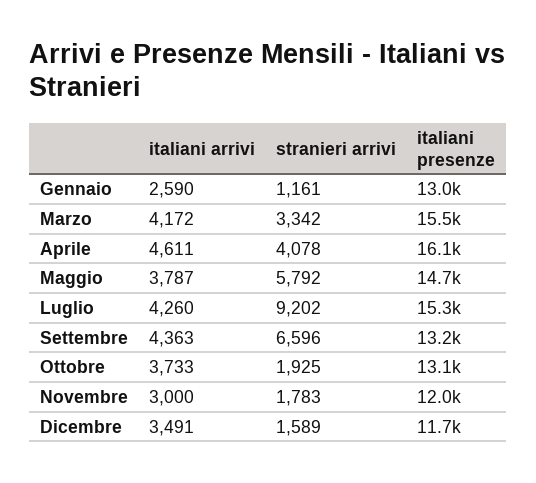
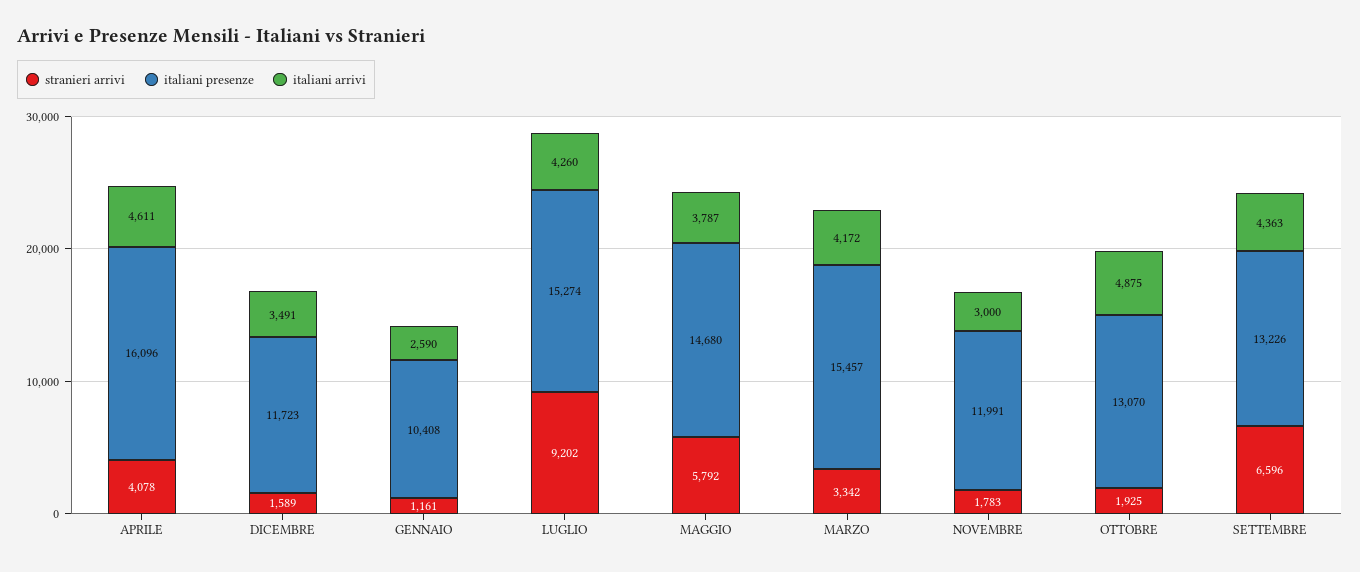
  {
    "italiani arrivi": {
      "Gennaio": 2590,
      "Marzo": 4172,
      "Aprile": 4611,
      "Maggio": 3787,
      "Luglio": 4260,
      "Settembre": 4363,
-     "Ottobre": 3733,
+     "Ottobre": 4875,
      "Novembre": 3000,
      "Dicembre": 3491
    },
    "stranieri arrivi": {
      "Gennaio": 1161,
      "Marzo": 3342,
      "Aprile": 4078,
      "Maggio": 5792,
      "Luglio": 9202,
      "Settembre": 6596,
      "Ottobre": 1925,
      "Novembre": 1783,
      "Dicembre": 1589
    },
    "italiani presenze": {
-     "Gennaio": 13000,
+     "Gennaio": 10408,
      "Marzo": 15457,
      "Aprile": 16096,
      "Maggio": 14680,
      "Luglio": 15274,
      "Settembre": 13226,
      "Ottobre": 13070,
      "Novembre": 11991,
      "Dicembre": 11723
    }
  }

